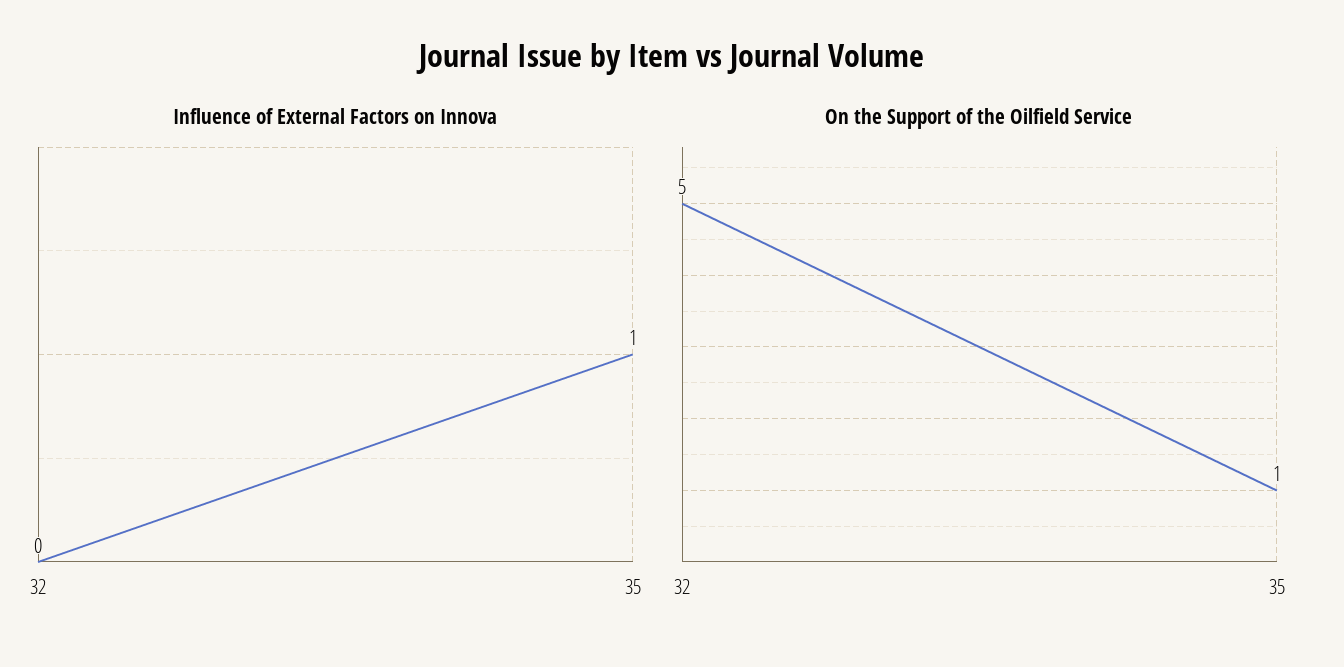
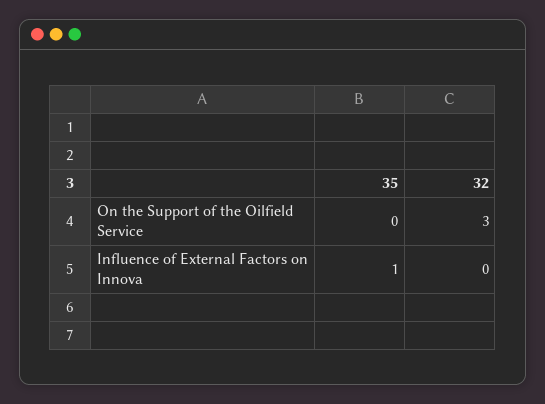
  {
    "Influence of External Factors on Innova": {
      "32": 0,
      "35": 1
    },
    "On the Support of the Oilfield Service": {
-     "32": 5,
+     "32": 3,
-     "35": 1
+     "35": 0
    }
  }

